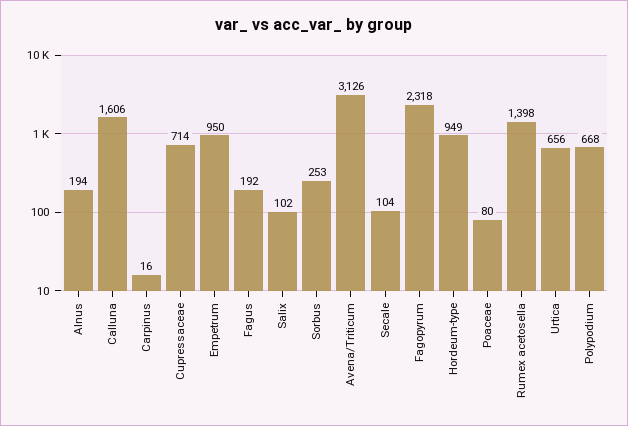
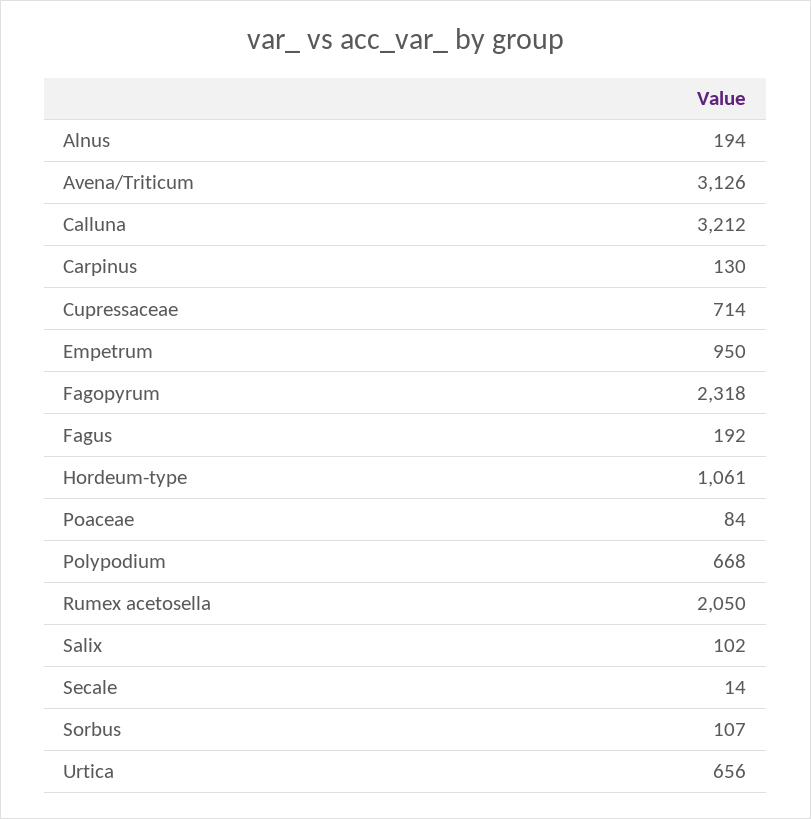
  {
    "Alnus": 194,
-   "Calluna": 1606,
+   "Calluna": 3212,
-   "Carpinus": 16,
+   "Carpinus": 130,
    "Cupressaceae": 714,
    "Empetrum": 950,
    "Fagus": 192,
    "Salix": 102,
-   "Sorbus": 253,
+   "Sorbus": 107,
    "Avena/Triticum": 3126,
-   "Secale": 104,
+   "Secale": 14,
    "Fagopyrum": 2318,
-   "Hordeum-type": 949,
+   "Hordeum-type": 1061,
-   "Poaceae": 80,
+   "Poaceae": 84,
-   "Rumex acetosella": 1398,
+   "Rumex acetosella": 2050,
    "Urtica": 656,
    "Polypodium": 668
  }

